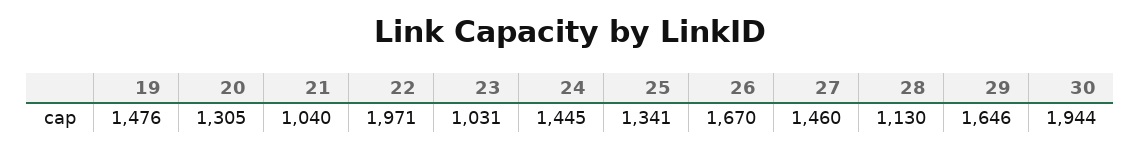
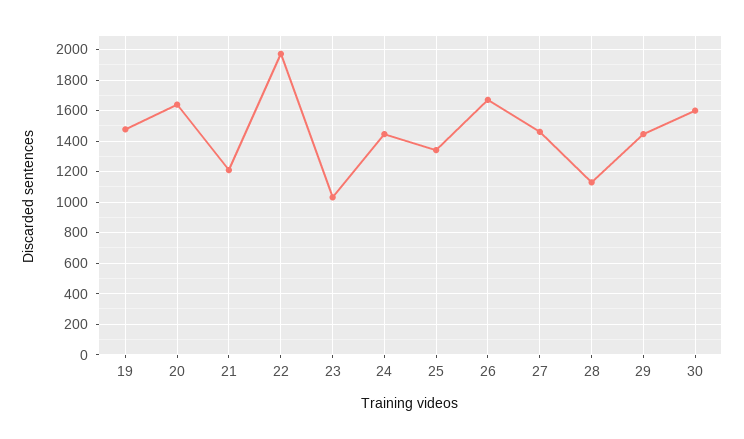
  {
    "19": 1476,
-   "20": 1305,
+   "20": 1650,
-   "21": 1040,
+   "21": 1200,
    "22": 1971,
    "23": 1031,
    "24": 1445,
    "25": 1341,
    "26": 1670,
    "27": 1460,
    "28": 1130,
-   "29": 1646,
+   "29": 1450,
-   "30": 1944
+   "30": 1600
  }

